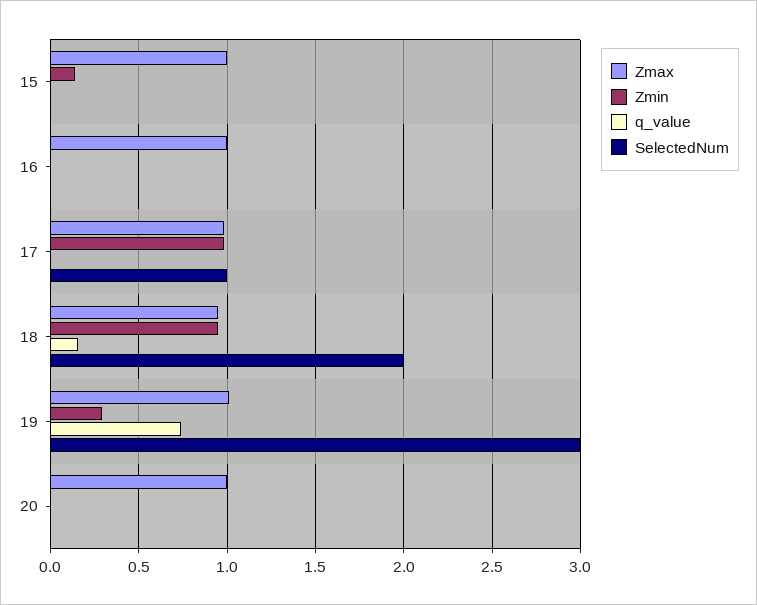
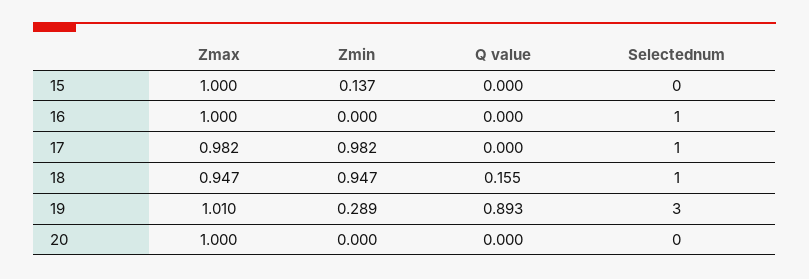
  {
    "Zmax": {
      "15": 1,
      "16": 1,
      "17": 0.982,
      "18": 0.947,
      "19": 1.01,
      "20": 1
    },
    "Zmin": {
      "15": 0.137,
      "16": 0,
      "17": 0.982,
      "18": 0.947,
      "19": 0.289,
      "20": 0
    },
    "q_value": {
      "15": 0,
      "16": 0,
      "17": 0,
      "18": 0.155,
-     "19": 0.75,
+     "19": 0.893,
      "20": 0
    },
    "SelectedNum": {
      "15": 0,
-     "16": 0,
+     "16": 1,
      "17": 1,
-     "18": 2,
+     "18": 1,
      "19": 3,
      "20": 0
    }
  }

